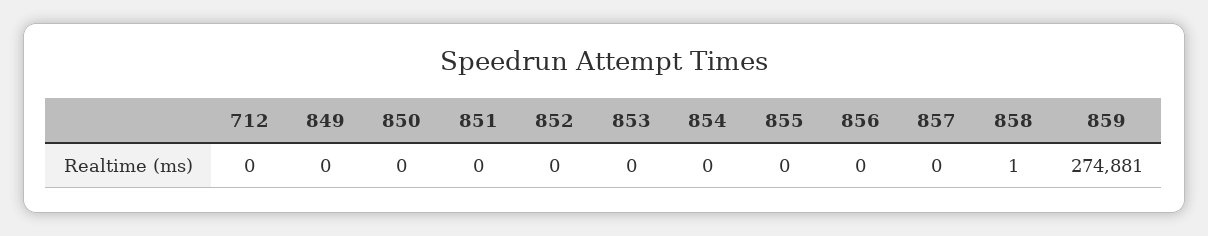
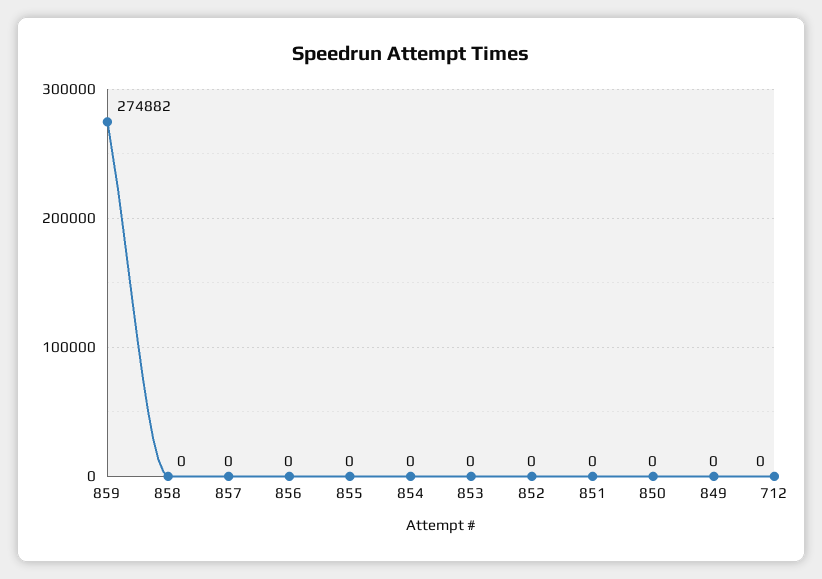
  {
    "712": 0,
    "849": 0,
    "850": 0,
    "851": 0,
    "852": 0,
    "853": 0,
    "854": 0,
    "855": 0,
    "856": 0,
    "857": 0,
-   "858": 1,
+   "858": 0,
-   "859": 274881
+   "859": 274882
  }

